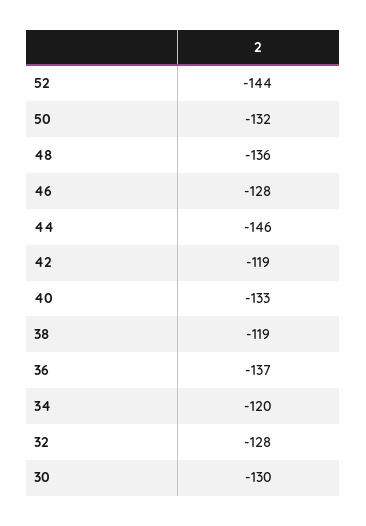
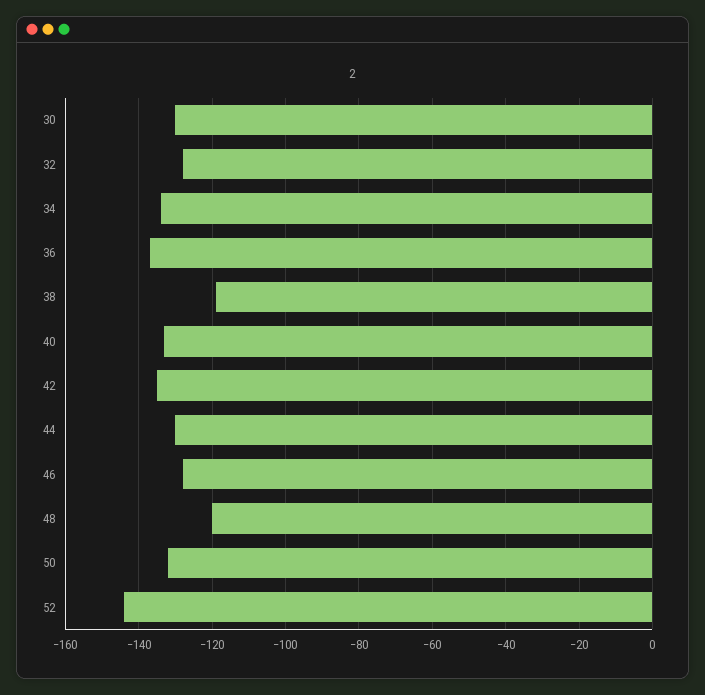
  {
    "52": -144,
    "50": -132,
-   "48": -136,
+   "48": -120,
    "46": -128,
-   "44": -146,
+   "44": -130,
-   "42": -119,
+   "42": -135,
    "40": -133,
    "38": -119,
    "36": -137,
-   "34": -120,
+   "34": -135,
    "32": -128,
    "30": -130
  }

